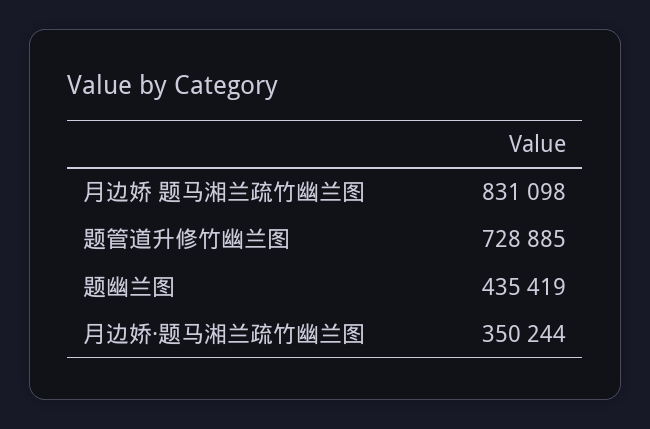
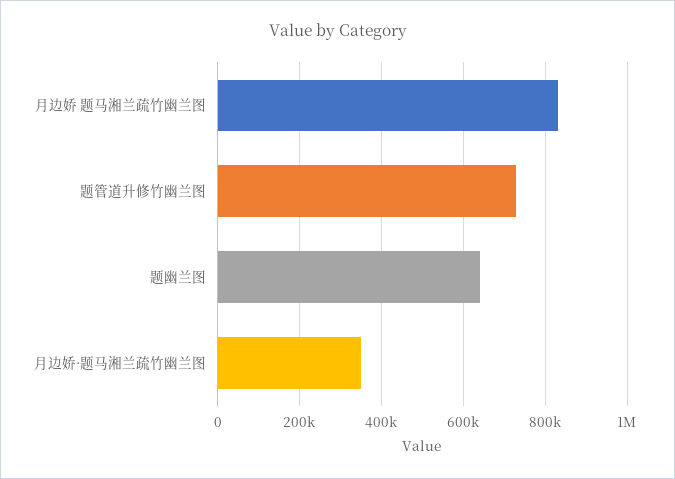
  {
    "月边娇 题马湘兰疏竹幽兰图": 831098,
    "题管道升修竹幽兰图": 728885,
-   "题幽兰图": 435419,
+   "题幽兰图": 640000,
    "月边娇·题马湘兰疏竹幽兰图": 350244
  }

